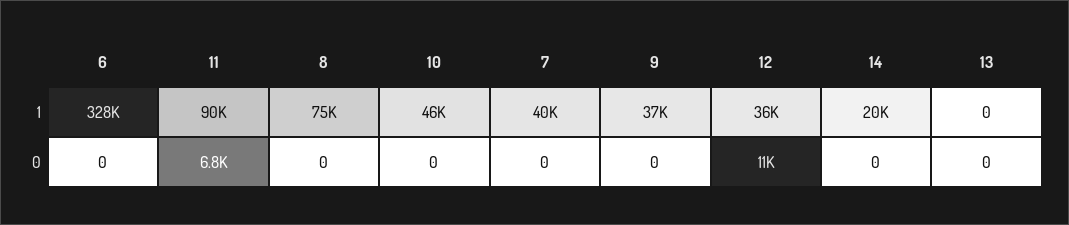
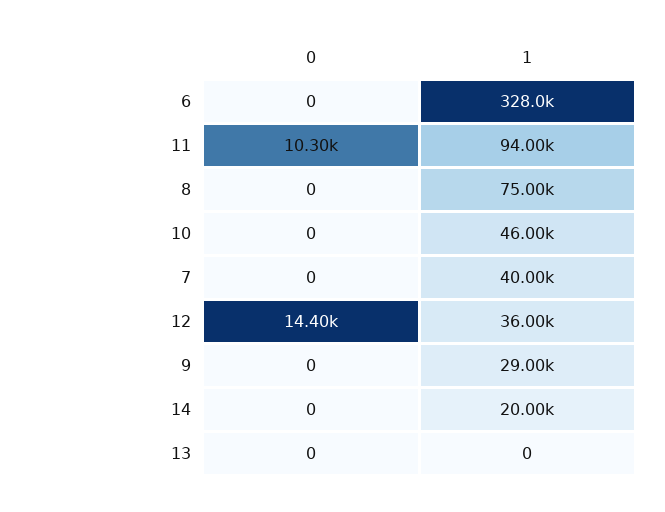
  {
    "6": {
      "1": 328000,
      "0": 0
    },
    "11": {
-     "1": 90000,
+     "1": 94000,
-     "0": 6800
+     "0": 10300
    },
    "8": {
      "1": 75000,
      "0": 0
    },
    "10": {
      "1": 46000,
      "0": 0
    },
    "7": {
      "1": 40000,
      "0": 0
    },
    "9": {
-     "1": 37000,
+     "1": 29000,
      "0": 0
    },
    "12": {
      "1": 36000,
-     "0": 11000
+     "0": 14400
    },
    "14": {
      "1": 20000,
      "0": 0
    },
    "13": {
      "1": 0,
      "0": 0
    }
  }

